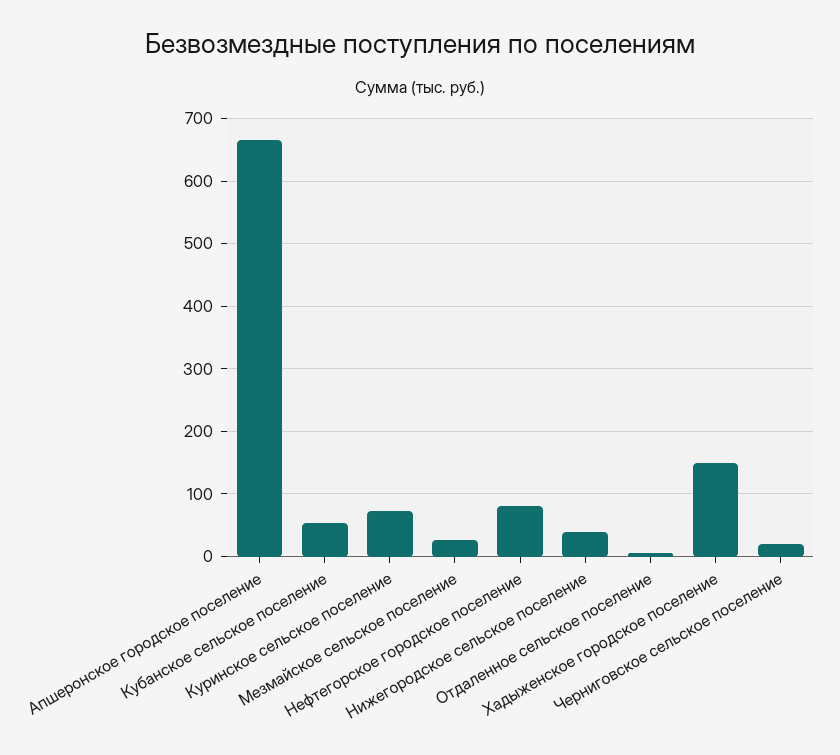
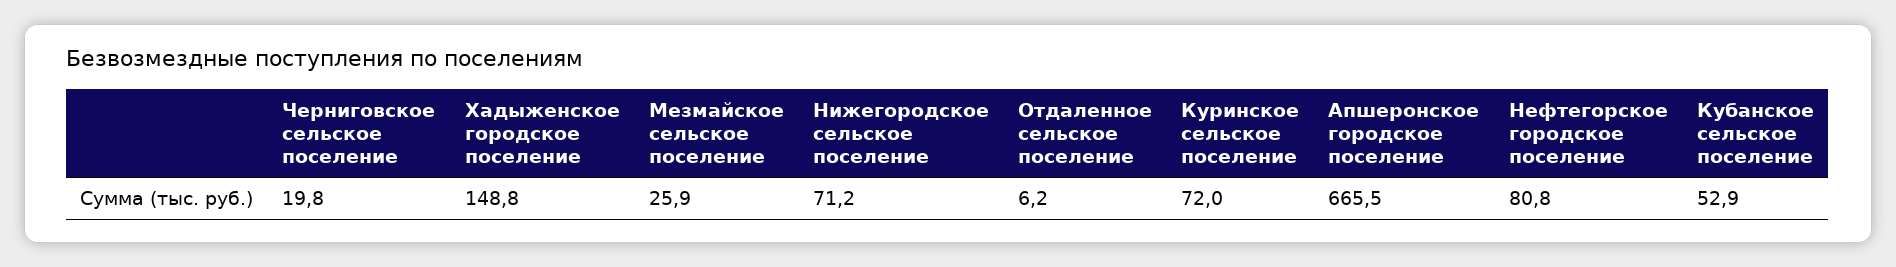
  {
    "Апшеронское городское поселение": 665.5,
    "Кубанское сельское поселение": 52.9,
    "Куринское сельское поселение": 72,
    "Мезмайское сельское поселение": 25.9,
    "Нефтегорское городское поселение": 80.8,
-   "Нижегородское сельское поселение": 40,
+   "Нижегородское сельское поселение": 71.2,
    "Отдаленное сельское поселение": 6.2,
    "Хадыженское городское поселение": 148.8,
    "Черниговское сельское поселение": 19.8
  }

